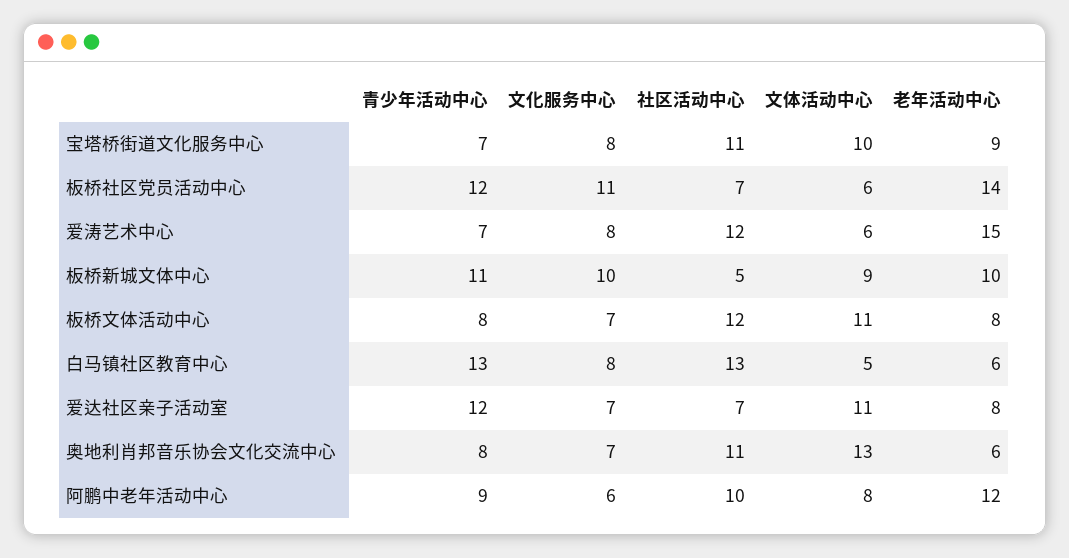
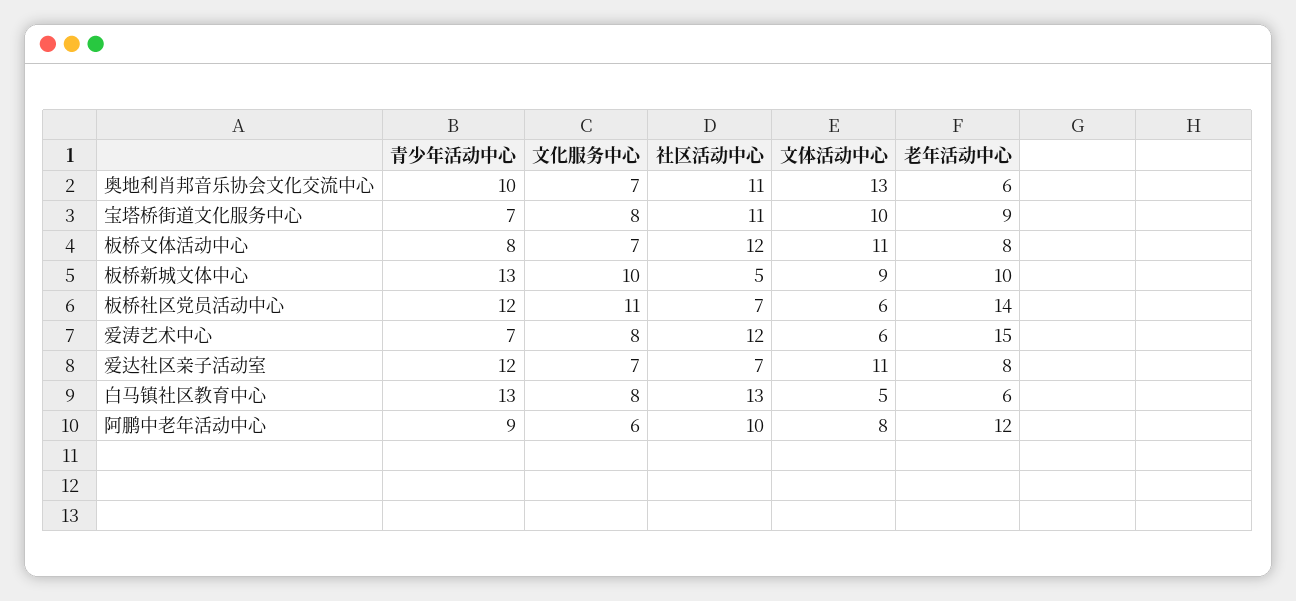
  {
    "青少年活动中心": {
      "宝塔桥街道文化服务中心": 7,
      "板桥社区党员活动中心": 12,
      "爱涛艺术中心": 7,
-     "板桥新城文体中心": 11,
+     "板桥新城文体中心": 13,
      "板桥文体活动中心": 8,
      "白马镇社区教育中心": 13,
      "爱达社区亲子活动室": 12,
-     "奥地利肖邦音乐协会文化交流中心": 8,
+     "奥地利肖邦音乐协会文化交流中心": 10,
      "阿鹏中老年活动中心": 9
    },
    "文化服务中心": {
      "宝塔桥街道文化服务中心": 8,
      "板桥社区党员活动中心": 11,
      "爱涛艺术中心": 8,
      "板桥新城文体中心": 10,
      "板桥文体活动中心": 7,
      "白马镇社区教育中心": 8,
      "爱达社区亲子活动室": 7,
      "奥地利肖邦音乐协会文化交流中心": 7,
      "阿鹏中老年活动中心": 6
    },
    "社区活动中心": {
      "宝塔桥街道文化服务中心": 11,
      "板桥社区党员活动中心": 7,
      "爱涛艺术中心": 12,
      "板桥新城文体中心": 5,
      "板桥文体活动中心": 12,
      "白马镇社区教育中心": 13,
      "爱达社区亲子活动室": 7,
      "奥地利肖邦音乐协会文化交流中心": 11,
      "阿鹏中老年活动中心": 10
    },
    "文体活动中心": {
      "宝塔桥街道文化服务中心": 10,
      "板桥社区党员活动中心": 6,
      "爱涛艺术中心": 6,
      "板桥新城文体中心": 9,
      "板桥文体活动中心": 11,
      "白马镇社区教育中心": 5,
      "爱达社区亲子活动室": 11,
      "奥地利肖邦音乐协会文化交流中心": 13,
      "阿鹏中老年活动中心": 8
    },
    "老年活动中心": {
      "宝塔桥街道文化服务中心": 9,
      "板桥社区党员活动中心": 14,
      "爱涛艺术中心": 15,
      "板桥新城文体中心": 10,
      "板桥文体活动中心": 8,
      "白马镇社区教育中心": 6,
      "爱达社区亲子活动室": 8,
      "奥地利肖邦音乐协会文化交流中心": 6,
      "阿鹏中老年活动中心": 12
    }
  }

